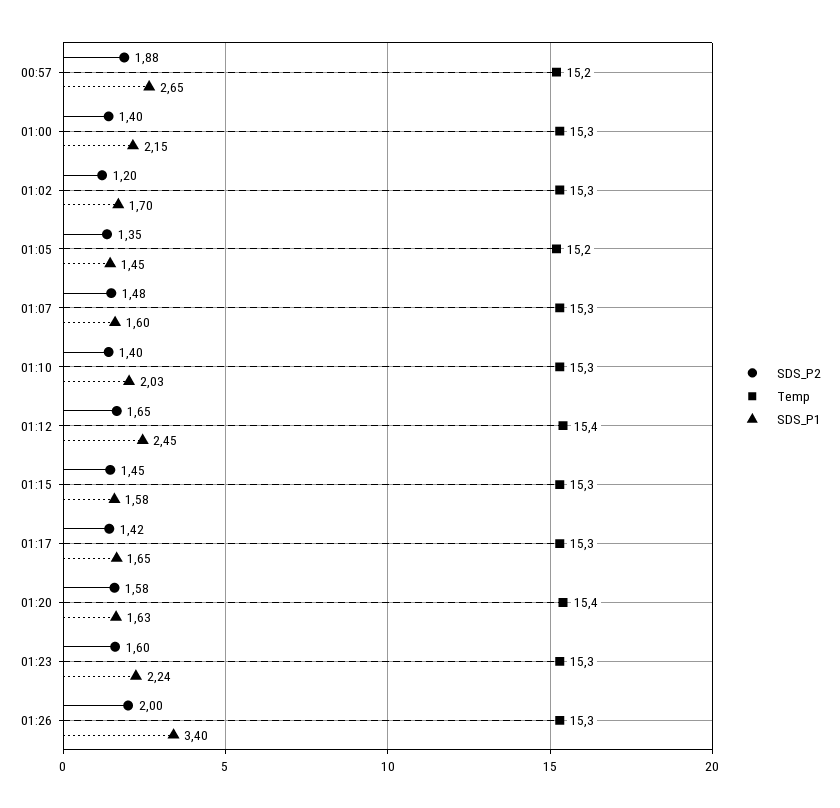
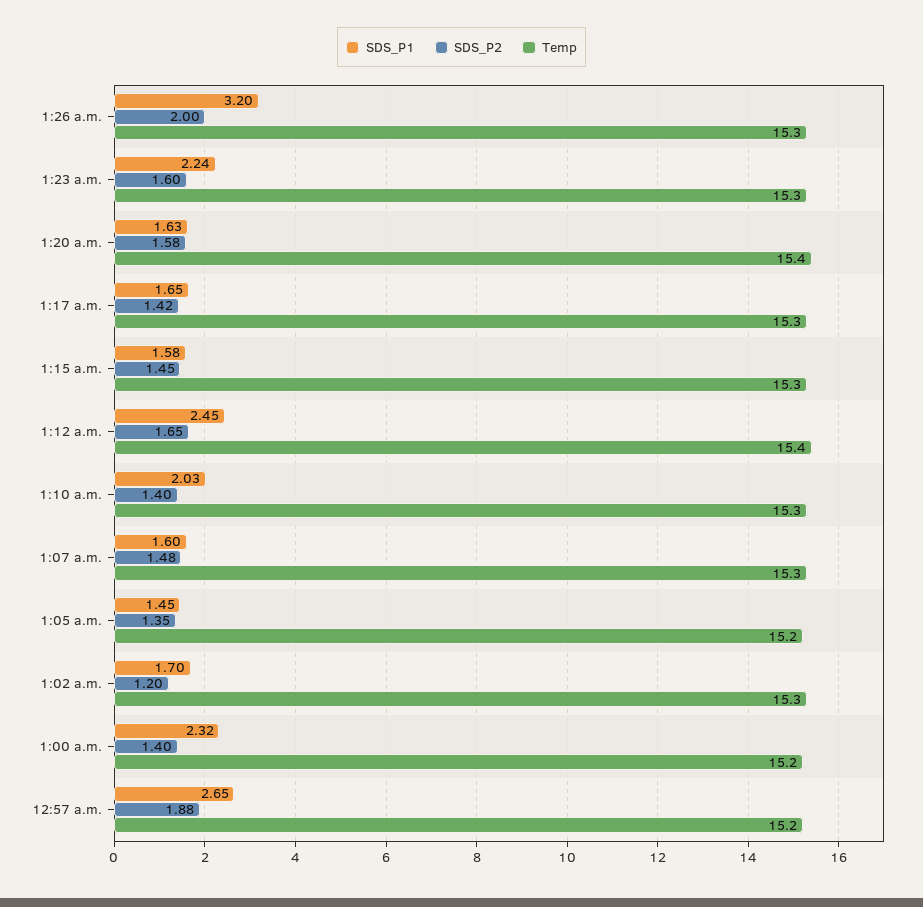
  {
    "SDS_P2": {
      "00:57": 1.88,
      "01:00": 1.4,
      "01:02": 1.2,
      "01:05": 1.35,
      "01:07": 1.48,
      "01:10": 1.4,
      "01:12": 1.65,
      "01:15": 1.45,
      "01:17": 1.42,
      "01:20": 1.58,
      "01:23": 1.6,
      "01:26": 2
    },
    "Temp": {
      "00:57": 15.2,
-     "01:00": 15.3,
+     "01:00": 15.2,
      "01:02": 15.3,
      "01:05": 15.2,
      "01:07": 15.3,
      "01:10": 15.3,
      "01:12": 15.4,
      "01:15": 15.3,
      "01:17": 15.3,
      "01:20": 15.4,
      "01:23": 15.3,
      "01:26": 15.3
    },
    "SDS_P1": {
      "00:57": 2.65,
-     "01:00": 2.15,
+     "01:00": 2.32,
      "01:02": 1.7,
      "01:05": 1.45,
      "01:07": 1.6,
      "01:10": 2.03,
      "01:12": 2.45,
      "01:15": 1.58,
      "01:17": 1.65,
      "01:20": 1.63,
      "01:23": 2.24,
-     "01:26": 3.4
+     "01:26": 3.2
    }
  }

